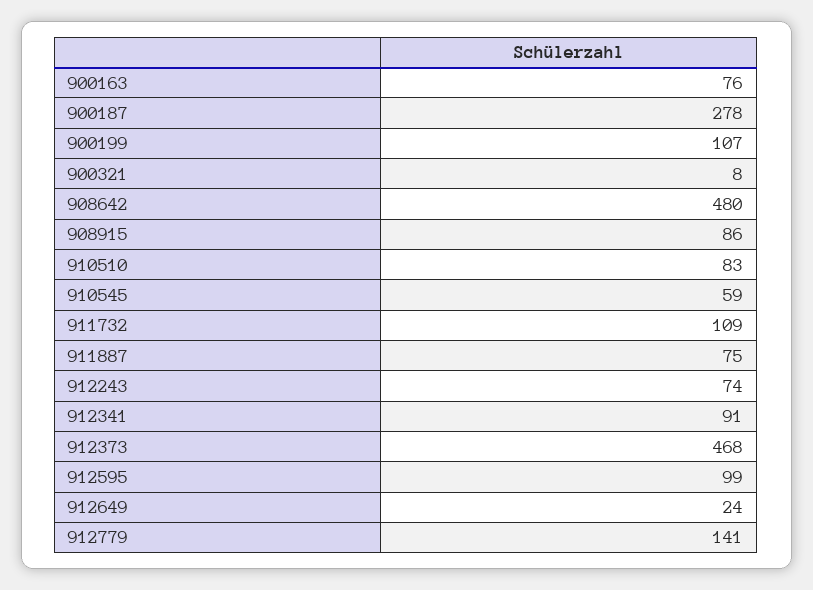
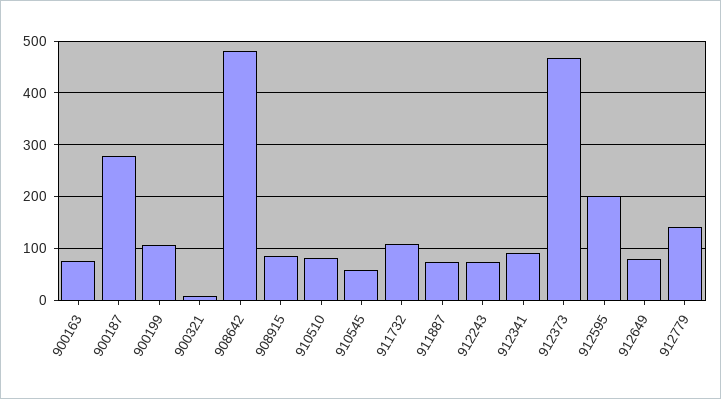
  {
    "900163": 76,
    "900187": 278,
    "900199": 107,
    "900321": 8,
    "908642": 480,
    "908915": 86,
    "910510": 83,
    "910545": 59,
    "911732": 109,
    "911887": 75,
    "912243": 74,
    "912341": 91,
    "912373": 468,
-   "912595": 99,
+   "912595": 200,
-   "912649": 24,
+   "912649": 80,
    "912779": 141
  }

